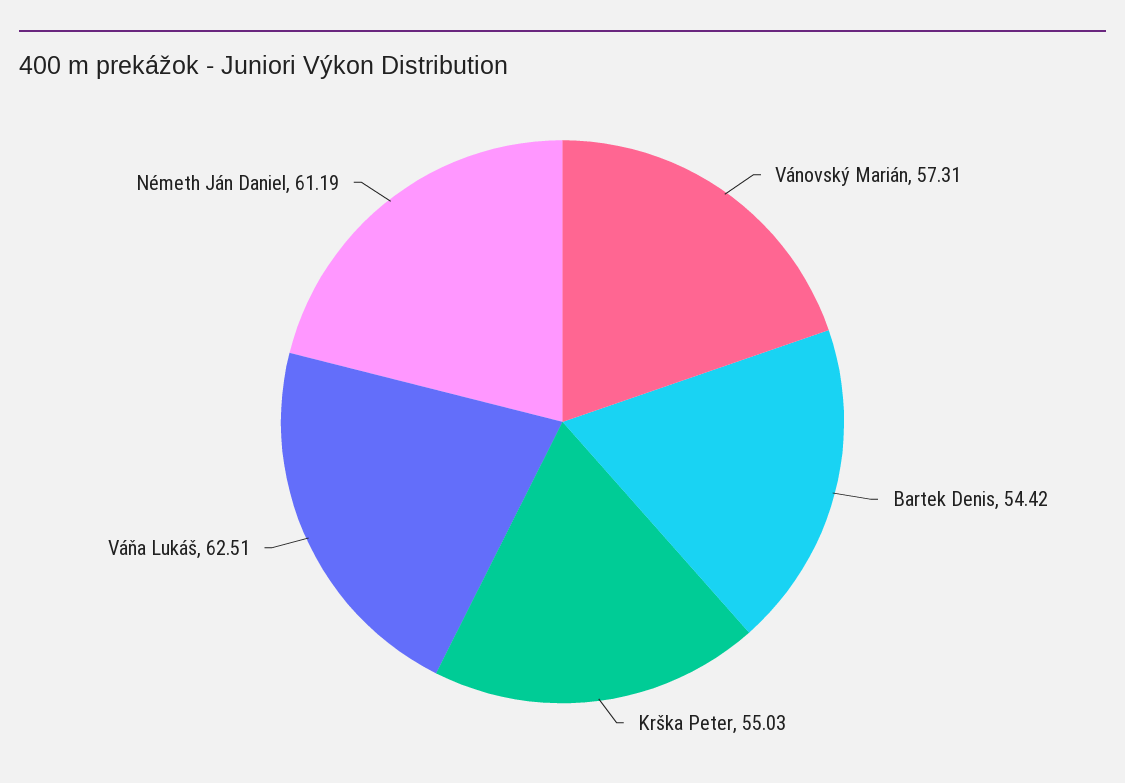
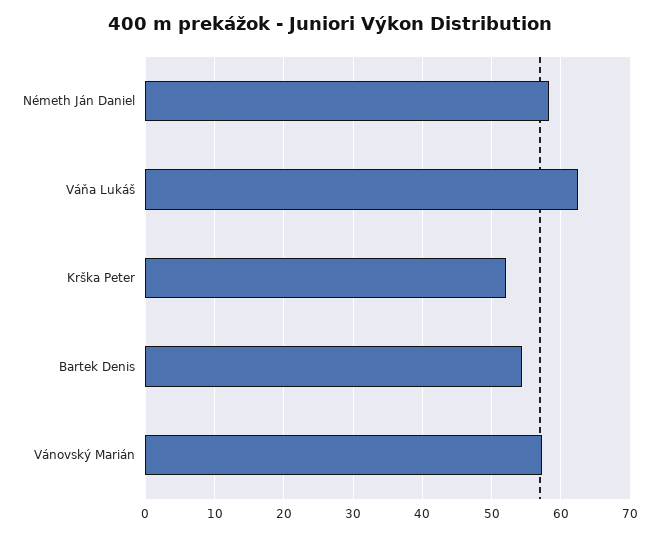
  {
    "Vánovský Marián": 57.31,
    "Bartek Denis": 54.42,
-   "Krška Peter": 55.03,
+   "Krška Peter": 52,
    "Váňa Lukáš": 62.51,
-   "Németh Ján Daniel": 61.19
+   "Németh Ján Daniel": 58
  }

